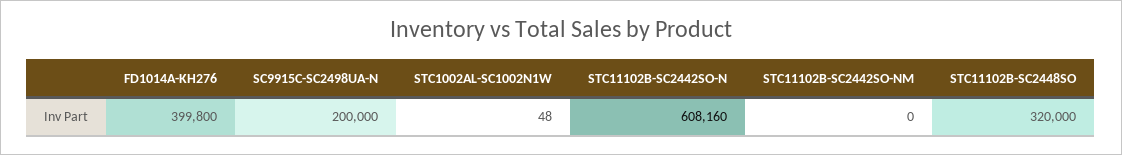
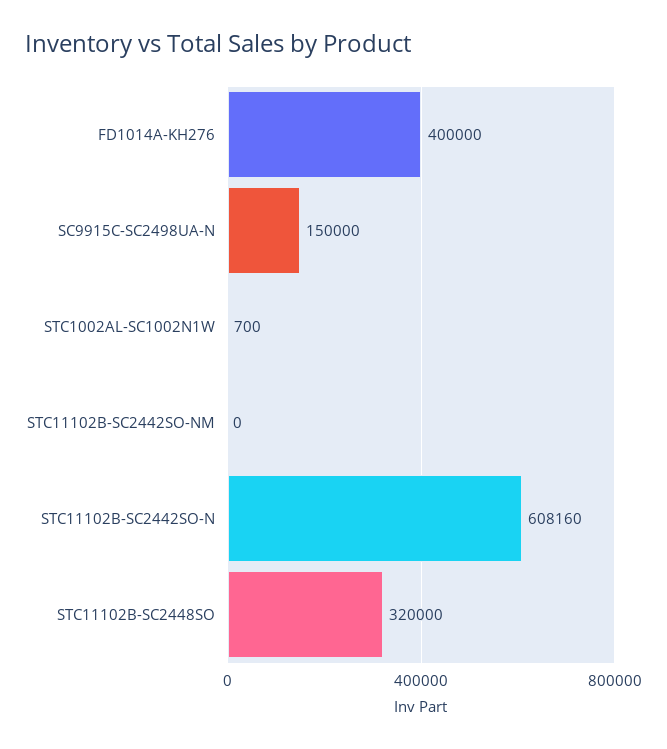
  {
-   "FD1014A-KH276": 399800,
+   "FD1014A-KH276": 400000,
-   "SC9915C-SC2498UA-N": 200000,
+   "SC9915C-SC2498UA-N": 150000,
-   "STC1002AL-SC1002N1W": 48,
+   "STC1002AL-SC1002N1W": 700,
    "STC11102B-SC2442SO-N": 608160,
    "STC11102B-SC2442SO-NM": 0,
    "STC11102B-SC2448SO": 320000
  }

